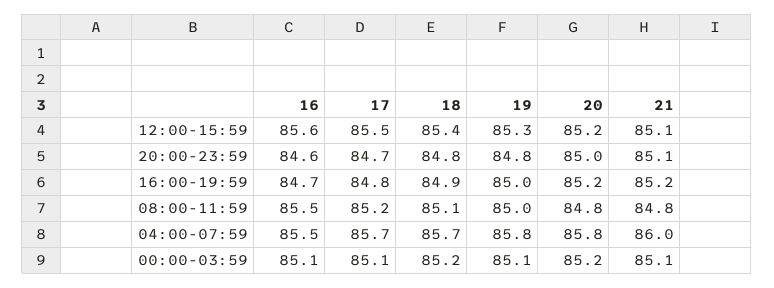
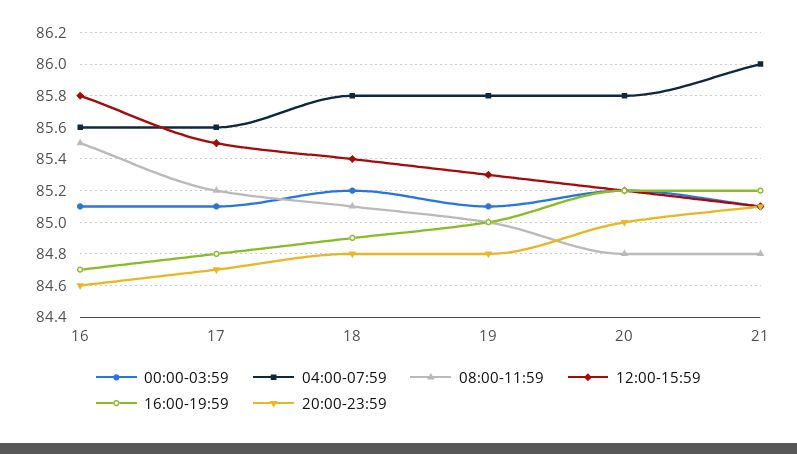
  {
    "12:00-15:59": {
-     "16": 85.6,
+     "16": 85.8,
      "17": 85.5,
      "18": 85.4,
      "19": 85.3,
      "20": 85.2,
      "21": 85.1
    },
    "20:00-23:59": {
      "16": 84.6,
      "17": 84.7,
      "18": 84.8,
      "19": 84.8,
      "20": 85,
      "21": 85.1
    },
    "16:00-19:59": {
      "16": 84.7,
      "17": 84.8,
      "18": 84.9,
      "19": 85,
      "20": 85.2,
      "21": 85.2
    },
    "08:00-11:59": {
      "16": 85.5,
      "17": 85.2,
      "18": 85.1,
      "19": 85,
      "20": 84.8,
      "21": 84.8
    },
    "04:00-07:59": {
-     "16": 85.5,
+     "16": 85.6,
-     "17": 85.7,
+     "17": 85.6,
-     "18": 85.7,
+     "18": 85.8,
      "19": 85.8,
      "20": 85.8,
      "21": 86
    },
    "00:00-03:59": {
      "16": 85.1,
      "17": 85.1,
      "18": 85.2,
      "19": 85.1,
      "20": 85.2,
      "21": 85.1
    }
  }

